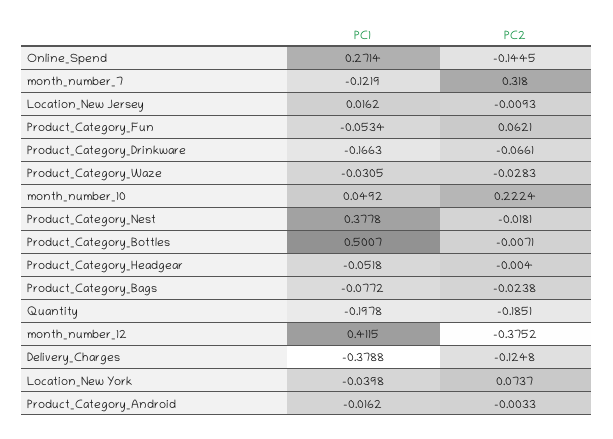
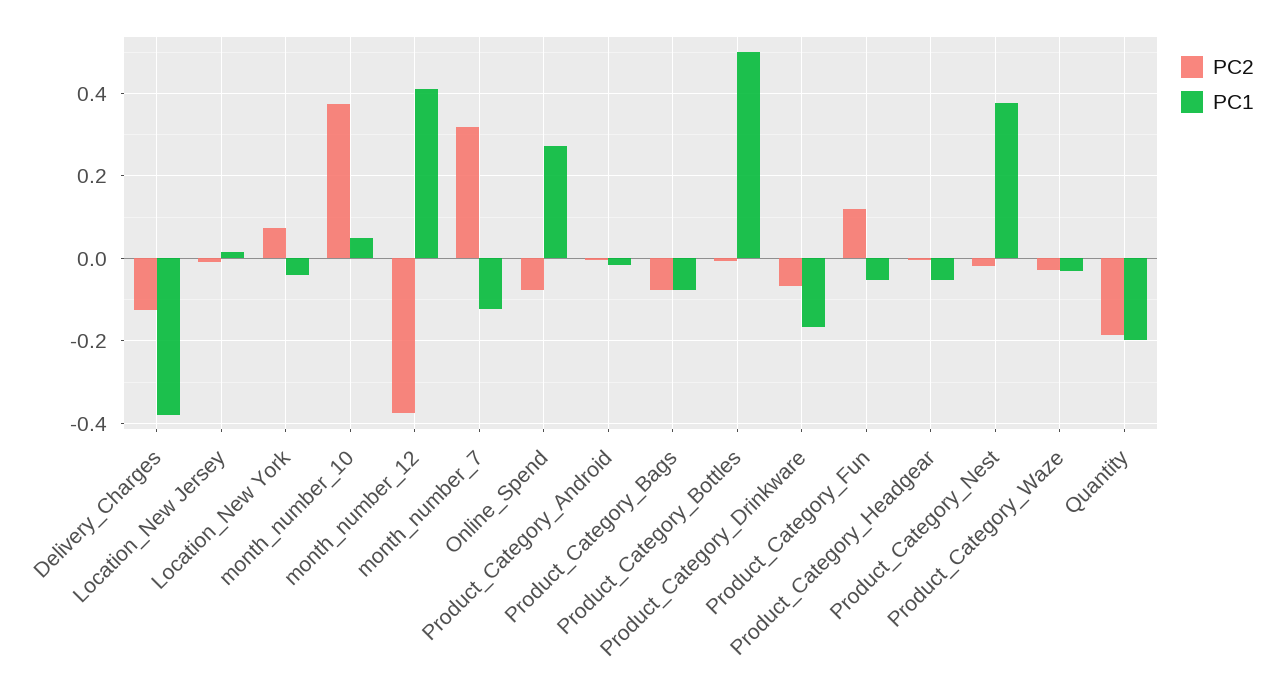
  {
    "PC1": {
      "Online_Spend": 0.2714,
      "month_number_7": -0.1219,
      "Location_New Jersey": 0.0162,
      "Product_Category_Fun": -0.0534,
      "Product_Category_Drinkware": -0.1663,
      "Product_Category_Waze": -0.0305,
      "month_number_10": 0.0492,
      "Product_Category_Nest": 0.3778,
      "Product_Category_Bottles": 0.5007,
      "Product_Category_Headgear": -0.0518,
      "Product_Category_Bags": -0.0772,
      "Quantity": -0.1978,
      "month_number_12": 0.4115,
      "Delivery_Charges": -0.3788,
      "Location_New York": -0.0398,
      "Product_Category_Android": -0.0162
    },
    "PC2": {
-     "Online_Spend": -0.1445,
+     "Online_Spend": -0.08,
      "month_number_7": 0.318,
      "Location_New Jersey": -0.0093,
-     "Product_Category_Fun": 0.0621,
+     "Product_Category_Fun": 0.12,
      "Product_Category_Drinkware": -0.0661,
      "Product_Category_Waze": -0.0283,
-     "month_number_10": 0.2224,
+     "month_number_10": 0.38,
      "Product_Category_Nest": -0.0181,
      "Product_Category_Bottles": -0.0071,
      "Product_Category_Headgear": -0.004,
-     "Product_Category_Bags": -0.0238,
+     "Product_Category_Bags": -0.08,
      "Quantity": -0.1851,
      "month_number_12": -0.3752,
      "Delivery_Charges": -0.1248,
      "Location_New York": 0.0737,
      "Product_Category_Android": -0.0033
    }
  }

